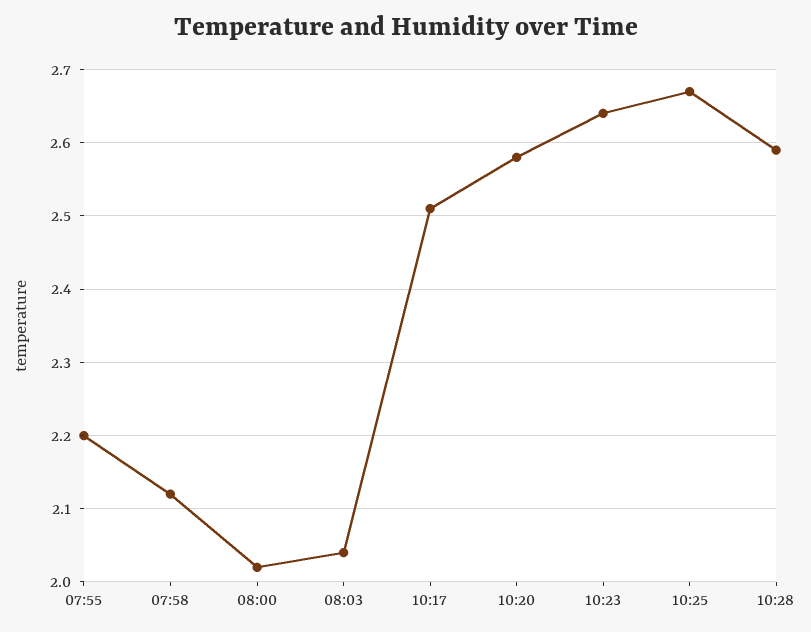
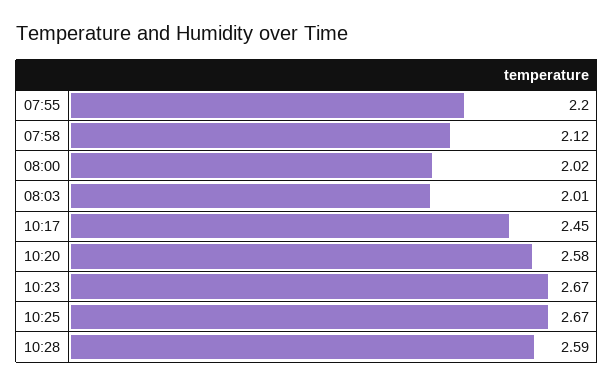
  {
    "07:55": 2.2,
    "07:58": 2.12,
    "08:00": 2.02,
-   "08:03": 2.04,
+   "08:03": 2.01,
-   "10:17": 2.51,
+   "10:17": 2.45,
    "10:20": 2.58,
-   "10:23": 2.64,
+   "10:23": 2.67,
    "10:25": 2.67,
    "10:28": 2.59
  }

